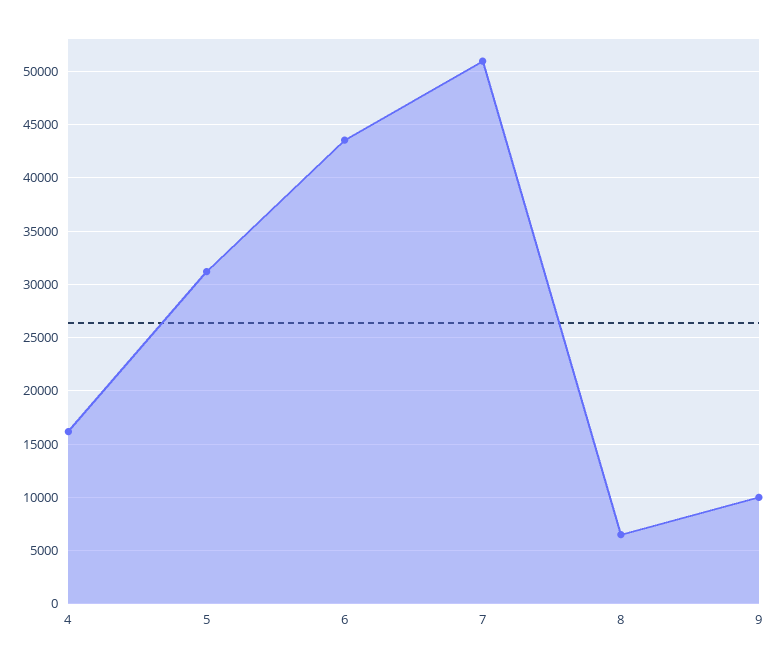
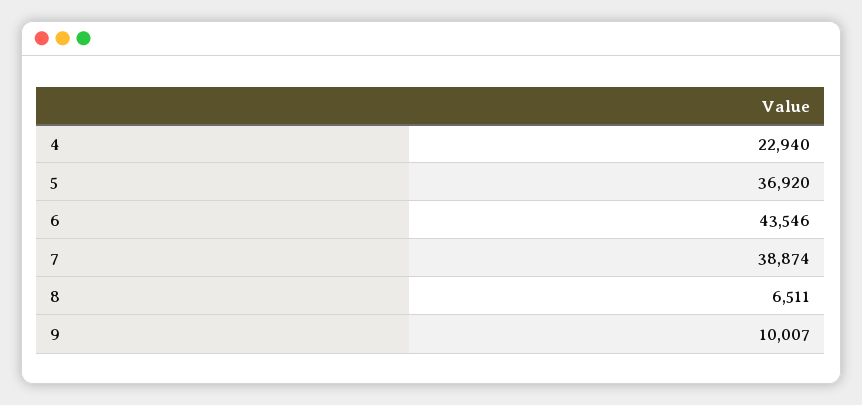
  {
-   "4": 16000,
+   "4": 22940,
-   "5": 31000,
+   "5": 36920,
    "6": 43546,
-   "7": 51000,
+   "7": 38874,
    "8": 6511,
    "9": 10007
  }

